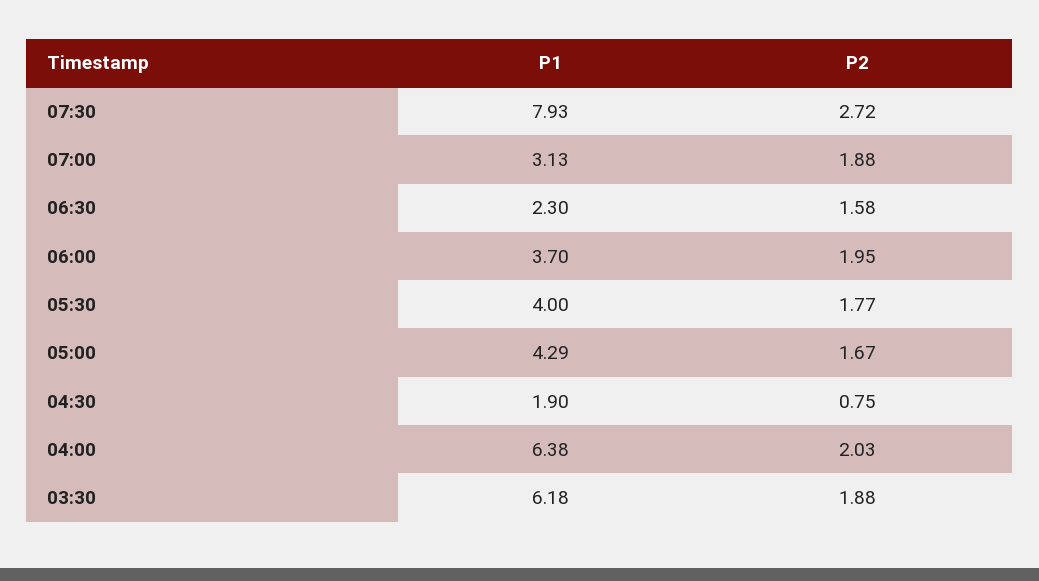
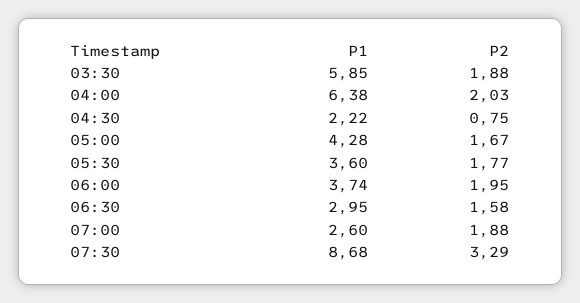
  {
    "P1": {
-     "07:30": 7.93,
+     "07:30": 8.68,
-     "07:00": 3.13,
+     "07:00": 2.6,
-     "06:30": 2.3,
+     "06:30": 2.95,
-     "06:00": 3.7,
+     "06:00": 3.74,
-     "05:30": 4,
+     "05:30": 3.6,
-     "05:00": 4.29,
+     "05:00": 4.28,
-     "04:30": 1.9,
+     "04:30": 2.22,
      "04:00": 6.38,
-     "03:30": 6.18
+     "03:30": 5.85
    },
    "P2": {
-     "07:30": 2.72,
+     "07:30": 3.29,
      "07:00": 1.88,
      "06:30": 1.58,
      "06:00": 1.95,
      "05:30": 1.77,
      "05:00": 1.67,
      "04:30": 0.75,
      "04:00": 2.03,
      "03:30": 1.88
    }
  }

